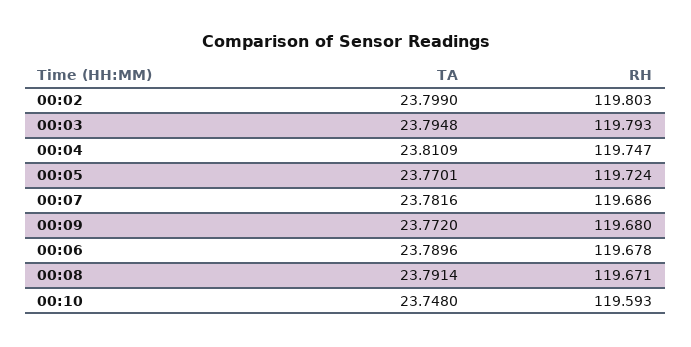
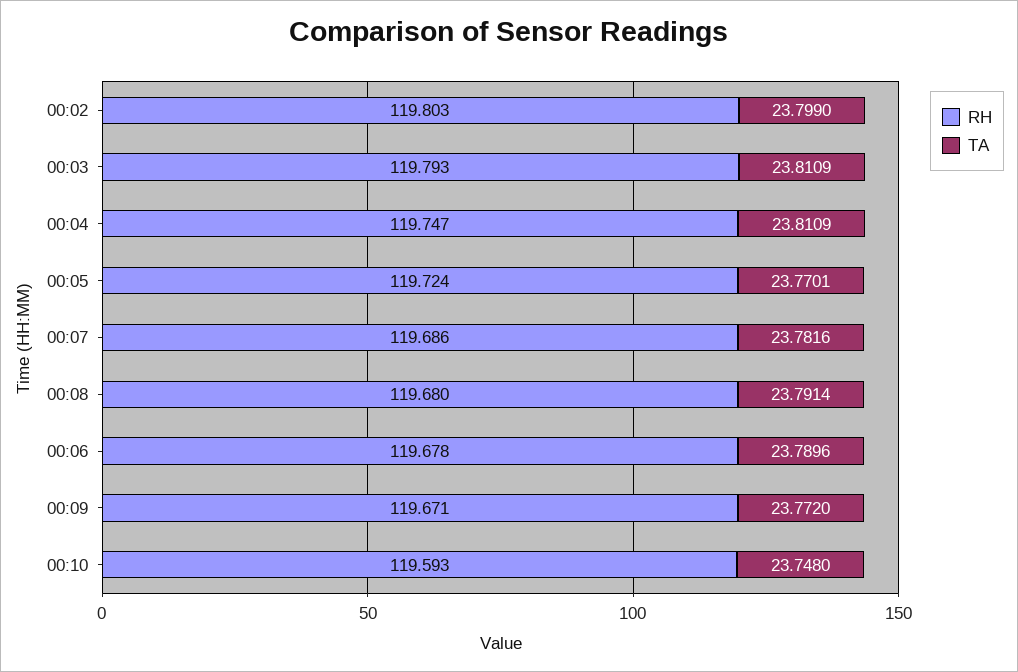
  {
    "TA": {
      "00:02": 23.799,
-     "00:03": 23.7948,
+     "00:03": 23.8109,
      "00:04": 23.8109,
      "00:05": 23.7701,
      "00:07": 23.7816,
      "00:09": 23.772,
      "00:06": 23.7896,
      "00:08": 23.7914,
      "00:10": 23.748
    },
    "RH": {
      "00:02": 119.803,
      "00:03": 119.793,
      "00:04": 119.747,
      "00:05": 119.724,
      "00:07": 119.686,
-     "00:09": 119.68,
+     "00:09": 119.671,
      "00:06": 119.678,
-     "00:08": 119.671,
+     "00:08": 119.68,
      "00:10": 119.593
    }
  }

